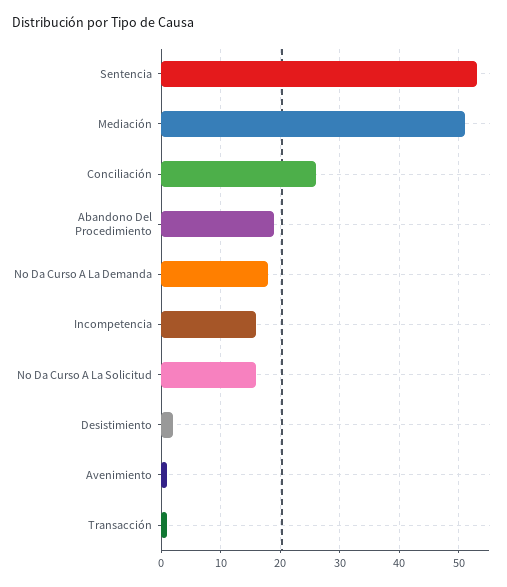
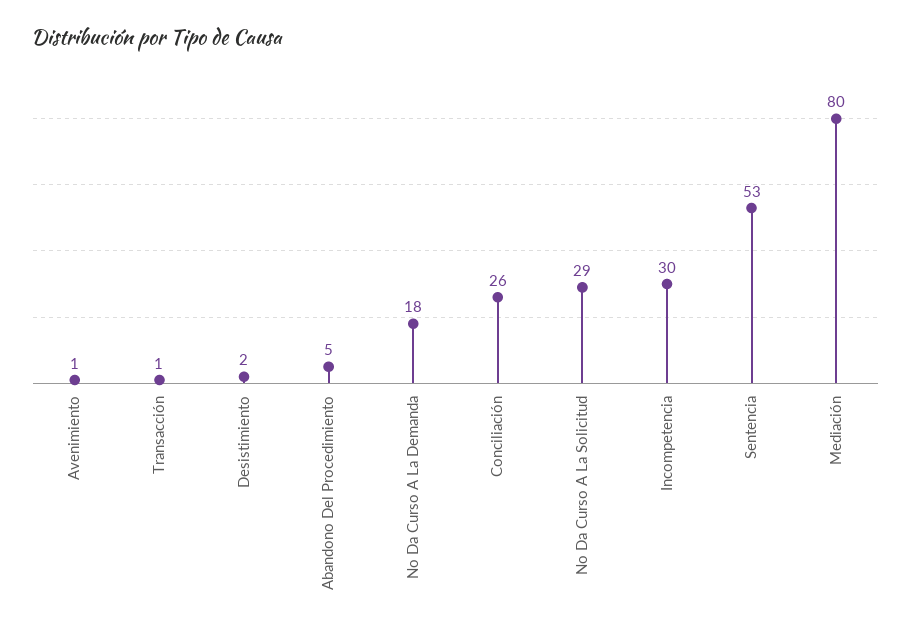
  {
    "Sentencia": 53,
-   "Mediación": 50,
+   "Mediación": 80,
    "Conciliación": 26,
-   "Abandono Del Procedimiento": 20,
+   "Abandono Del Procedimiento": 5,
    "No Da Curso A La Demanda": 18,
-   "Incompetencia": 15,
+   "Incompetencia": 30,
-   "No Da Curso A La Solicitud": 15,
+   "No Da Curso A La Solicitud": 29,
    "Desistimiento": 2,
    "Avenimiento": 1,
    "Transacción": 1
  }

